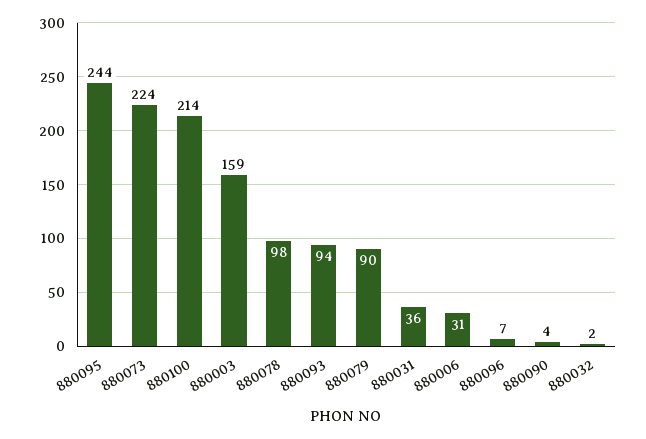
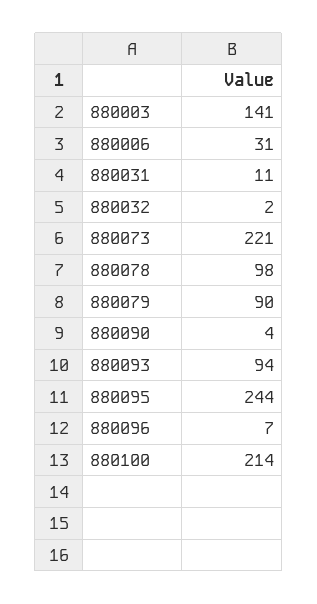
  {
    "880095": 244,
-   "880073": 224,
+   "880073": 221,
    "880100": 214,
-   "880003": 159,
+   "880003": 141,
    "880078": 98,
    "880093": 94,
    "880079": 90,
-   "880031": 36,
+   "880031": 11,
    "880006": 31,
    "880096": 7,
    "880090": 4,
    "880032": 2
  }

